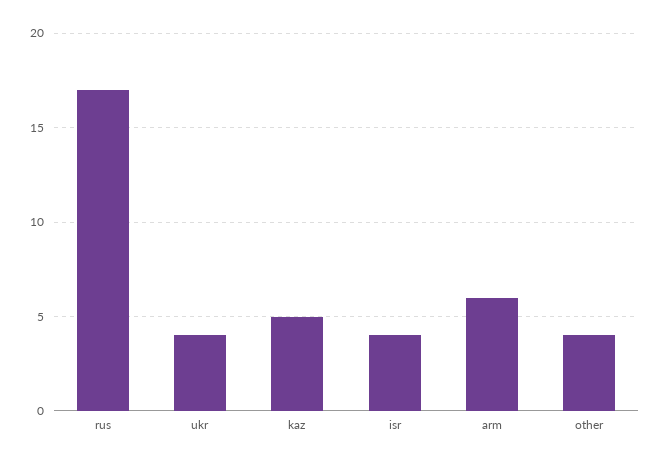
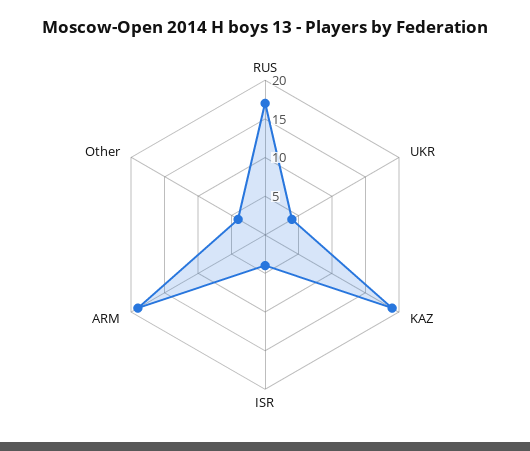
  {
    "rus": 17,
    "ukr": 4,
-   "kaz": 5,
+   "kaz": 20,
    "isr": 4,
-   "arm": 6,
+   "arm": 20,
    "other": 4
  }

